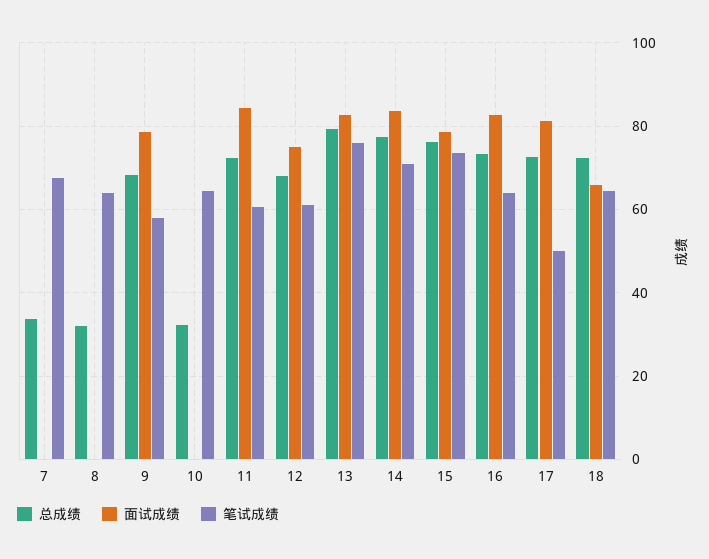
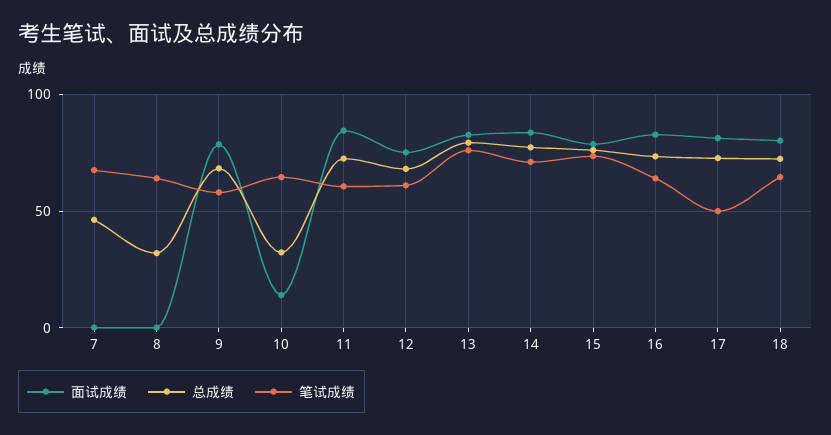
  {
    "总成绩": {
-     "7": 34,
+     "7": 45,
      "8": 32,
      "9": 68,
      "10": 32,
      "11": 72,
      "12": 68,
      "13": 80,
      "14": 78,
      "15": 76,
      "16": 74,
      "17": 72,
      "18": 72
    },
    "面试成绩": {
      "7": 0,
      "8": 0,
      "9": 78,
-     "10": 0,
+     "10": 15,
      "11": 84,
      "12": 76,
      "13": 82,
      "14": 84,
      "15": 78,
      "16": 82,
      "17": 82,
-     "18": 66
+     "18": 80
    },
    "笔试成绩": {
      "7": 68,
      "8": 64,
      "9": 58,
      "10": 64,
      "11": 60,
      "12": 62,
      "13": 76,
      "14": 72,
      "15": 74,
      "16": 64,
      "17": 50,
      "18": 64
    }
  }

